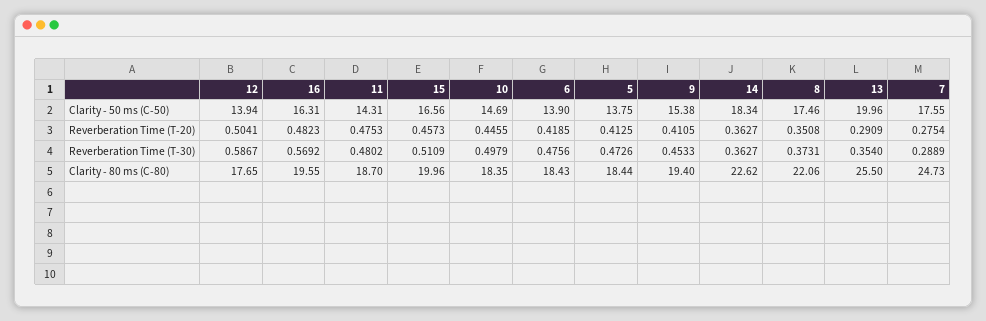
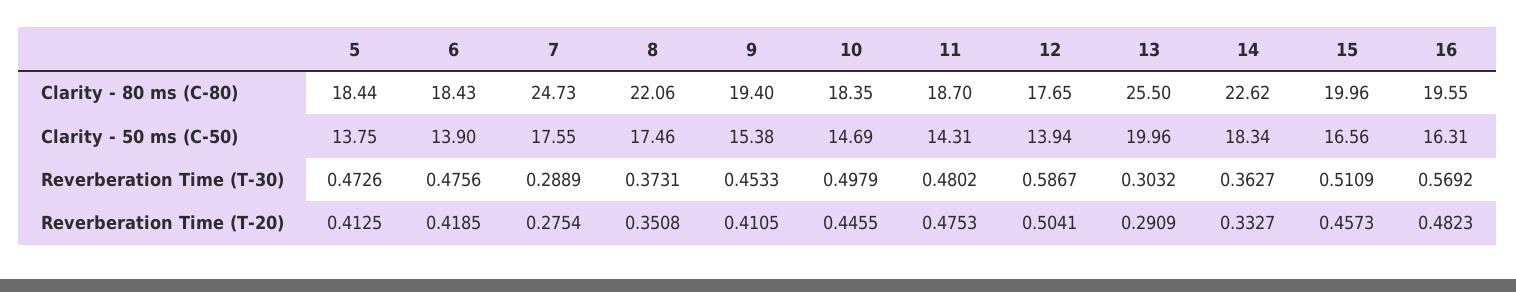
  {
    "12": {
      "Clarity - 50 ms (C-50)": 13.94,
      "Reverberation Time (T-20)": 0.5041,
      "Reverberation Time (T-30)": 0.5867,
      "Clarity - 80 ms (C-80)": 17.65
    },
    "16": {
      "Clarity - 50 ms (C-50)": 16.31,
      "Reverberation Time (T-20)": 0.4823,
      "Reverberation Time (T-30)": 0.5692,
      "Clarity - 80 ms (C-80)": 19.55
    },
    "11": {
      "Clarity - 50 ms (C-50)": 14.31,
      "Reverberation Time (T-20)": 0.4753,
      "Reverberation Time (T-30)": 0.4802,
      "Clarity - 80 ms (C-80)": 18.7
    },
    "15": {
      "Clarity - 50 ms (C-50)": 16.56,
      "Reverberation Time (T-20)": 0.4573,
      "Reverberation Time (T-30)": 0.5109,
      "Clarity - 80 ms (C-80)": 19.96
    },
    "10": {
      "Clarity - 50 ms (C-50)": 14.69,
      "Reverberation Time (T-20)": 0.4455,
      "Reverberation Time (T-30)": 0.4979,
      "Clarity - 80 ms (C-80)": 18.35
    },
    "6": {
      "Clarity - 50 ms (C-50)": 13.9,
      "Reverberation Time (T-20)": 0.4185,
      "Reverberation Time (T-30)": 0.4756,
      "Clarity - 80 ms (C-80)": 18.43
    },
    "5": {
      "Clarity - 50 ms (C-50)": 13.75,
      "Reverberation Time (T-20)": 0.4125,
      "Reverberation Time (T-30)": 0.4726,
      "Clarity - 80 ms (C-80)": 18.44
    },
    "9": {
      "Clarity - 50 ms (C-50)": 15.38,
      "Reverberation Time (T-20)": 0.4105,
      "Reverberation Time (T-30)": 0.4533,
      "Clarity - 80 ms (C-80)": 19.4
    },
    "14": {
      "Clarity - 50 ms (C-50)": 18.34,
-     "Reverberation Time (T-20)": 0.3627,
+     "Reverberation Time (T-20)": 0.3327,
      "Reverberation Time (T-30)": 0.3627,
      "Clarity - 80 ms (C-80)": 22.62
    },
    "8": {
      "Clarity - 50 ms (C-50)": 17.46,
      "Reverberation Time (T-20)": 0.3508,
      "Reverberation Time (T-30)": 0.3731,
      "Clarity - 80 ms (C-80)": 22.06
    },
    "13": {
      "Clarity - 50 ms (C-50)": 19.96,
      "Reverberation Time (T-20)": 0.2909,
-     "Reverberation Time (T-30)": 0.354,
+     "Reverberation Time (T-30)": 0.3032,
      "Clarity - 80 ms (C-80)": 25.5
    },
    "7": {
      "Clarity - 50 ms (C-50)": 17.55,
      "Reverberation Time (T-20)": 0.2754,
      "Reverberation Time (T-30)": 0.2889,
      "Clarity - 80 ms (C-80)": 24.73
    }
  }

